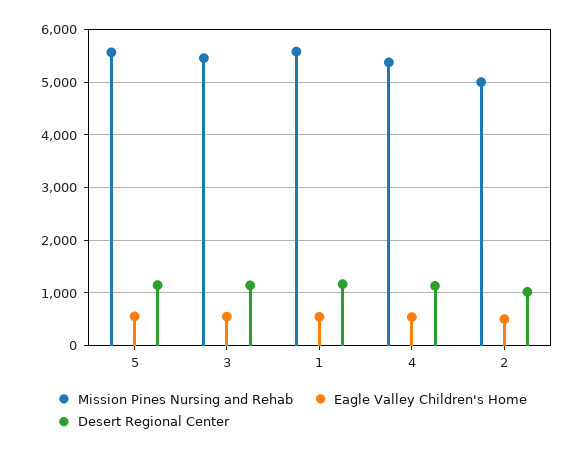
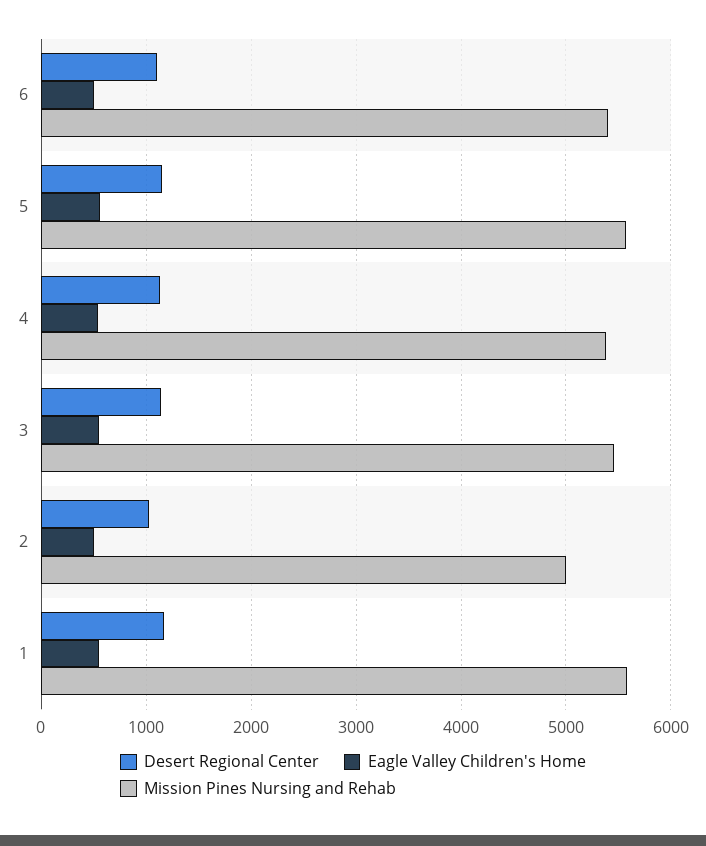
  {
    "Mission Pines Nursing and Rehab": {
      "5": 5600,
      "3": 5500,
      "1": 5600,
      "4": 5400,
-     "2": 5000
+     "2": 5000,
+     "6": 5400
    },
    "Eagle Valley Children's Home": {
      "5": 600,
      "3": 500,
      "1": 500,
      "4": 500,
-     "2": 500
+     "2": 500,
+     "6": 500
    },
    "Desert Regional Center": {
      "5": 1200,
      "3": 1100,
      "1": 1200,
      "4": 1100,
-     "2": 1000
+     "2": 1000,
+     "6": 1100
    }
  }

